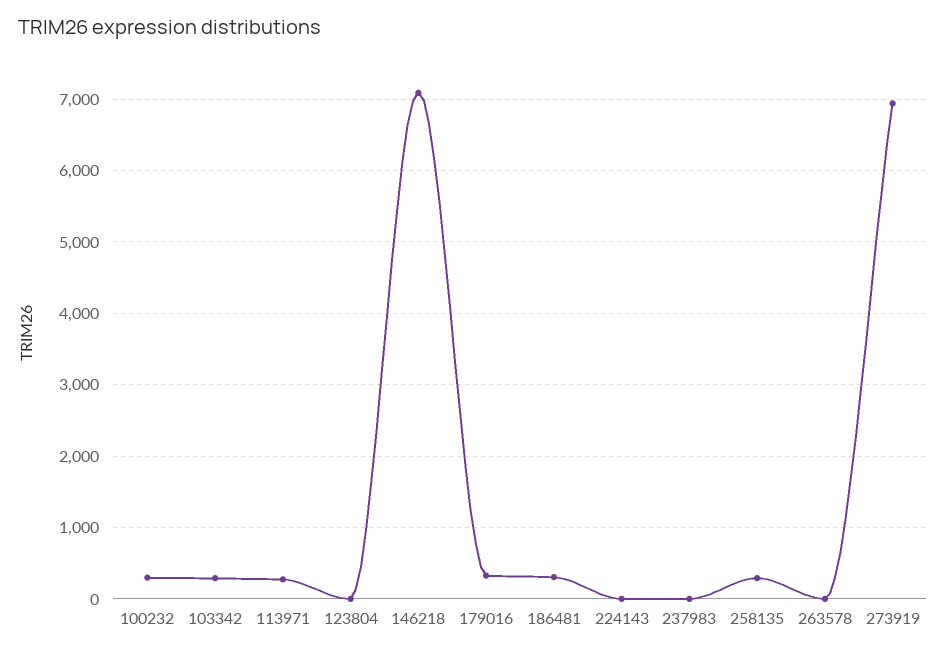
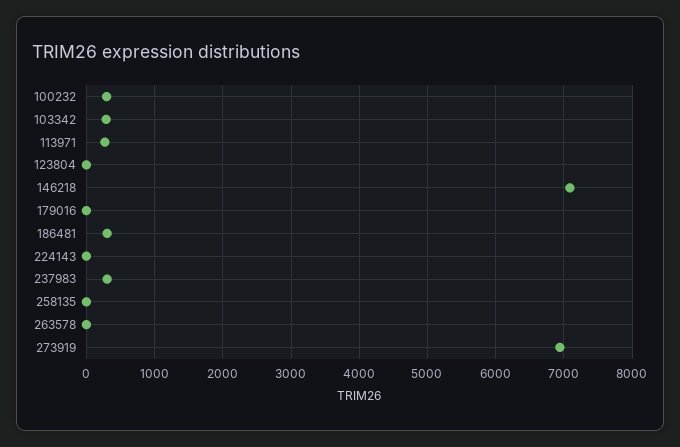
  {
    "100232": 300,
    "103342": 300,
    "113971": 300,
    "123804": 0,
    "146218": 7100,
-   "179016": 300,
+   "179016": 0,
    "186481": 300,
    "224143": 0,
-   "237983": 0,
+   "237983": 300,
-   "258135": 300,
+   "258135": 0,
    "263578": 0,
    "273919": 6900
  }

